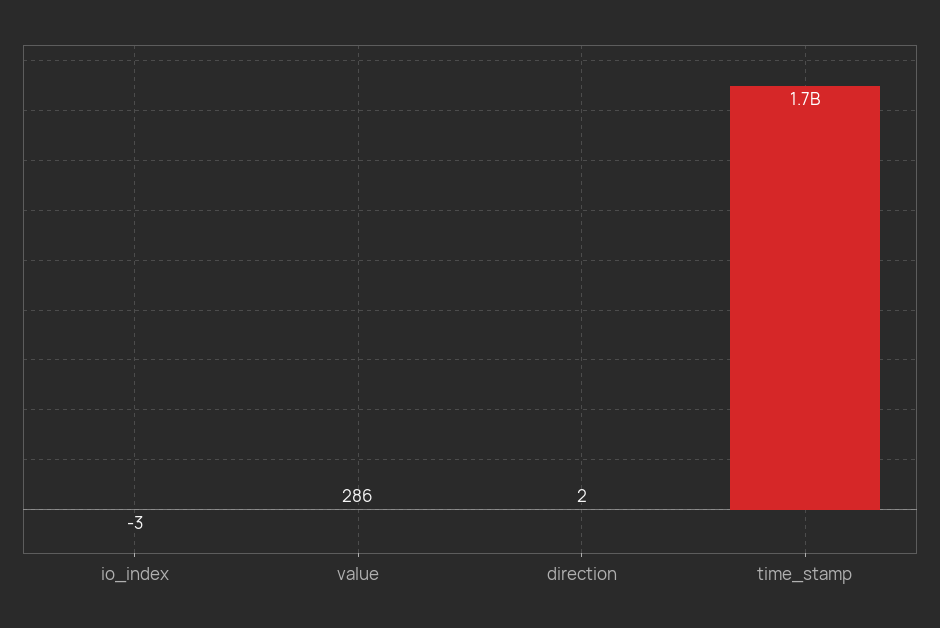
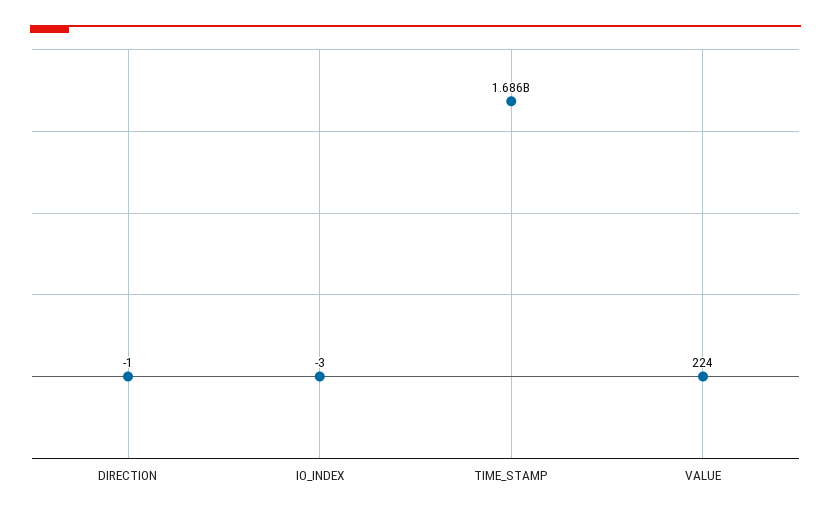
  {
    "io_index": -3,
-   "value": 286,
+   "value": 224,
-   "direction": 2,
+   "direction": -1,
    "time_stamp": 1686000000
  }

